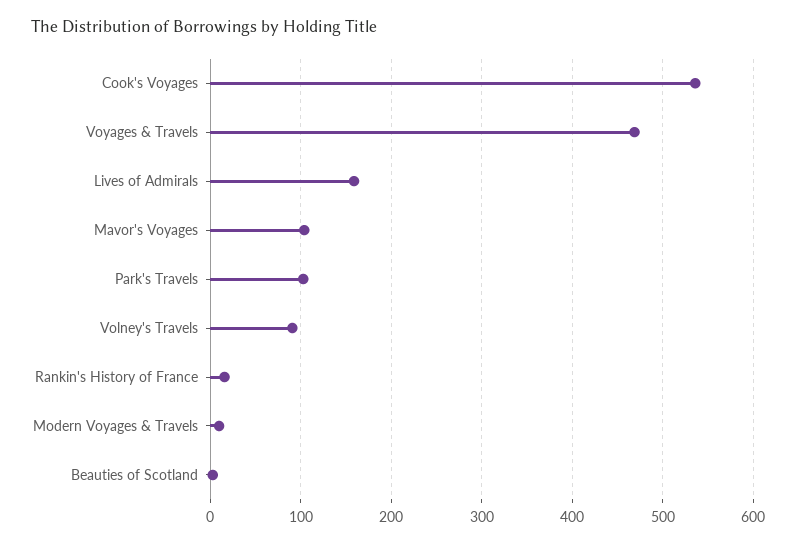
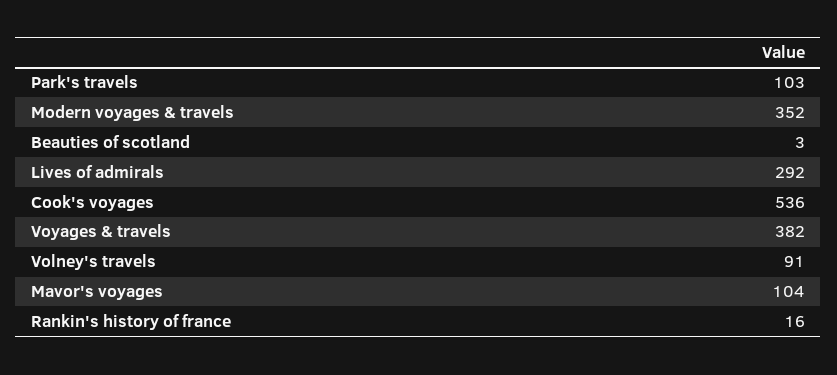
  {
    "Cook's Voyages": 536,
-   "Voyages & Travels": 470,
+   "Voyages & Travels": 382,
-   "Lives of Admirals": 160,
+   "Lives of Admirals": 292,
    "Mavor's Voyages": 104,
    "Park's Travels": 103,
    "Volney's Travels": 91,
    "Rankin's History of France": 16,
-   "Modern Voyages & Travels": 10,
+   "Modern Voyages & Travels": 352,
    "Beauties of Scotland": 3
  }

